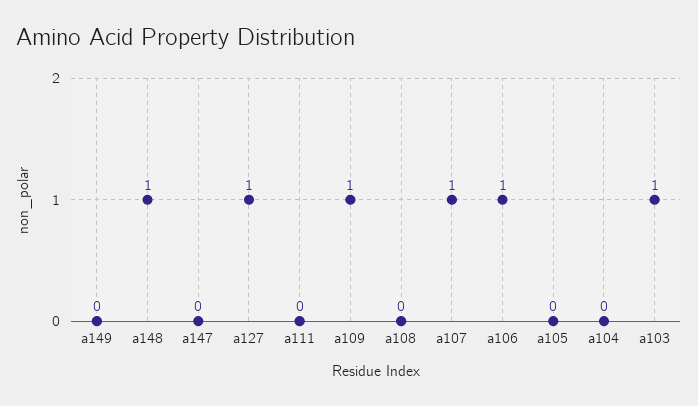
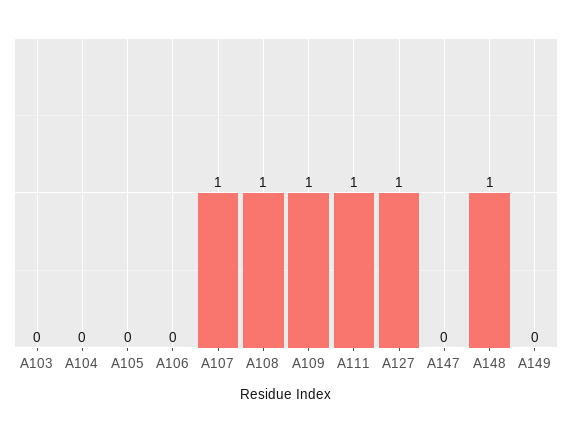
  {
    "a149": 0,
    "a148": 1,
    "a147": 0,
    "a127": 1,
-   "a111": 0,
+   "a111": 1,
    "a109": 1,
-   "a108": 0,
+   "a108": 1,
    "a107": 1,
-   "a106": 1,
+   "a106": 0,
    "a105": 0,
    "a104": 0,
-   "a103": 1
+   "a103": 0
  }

